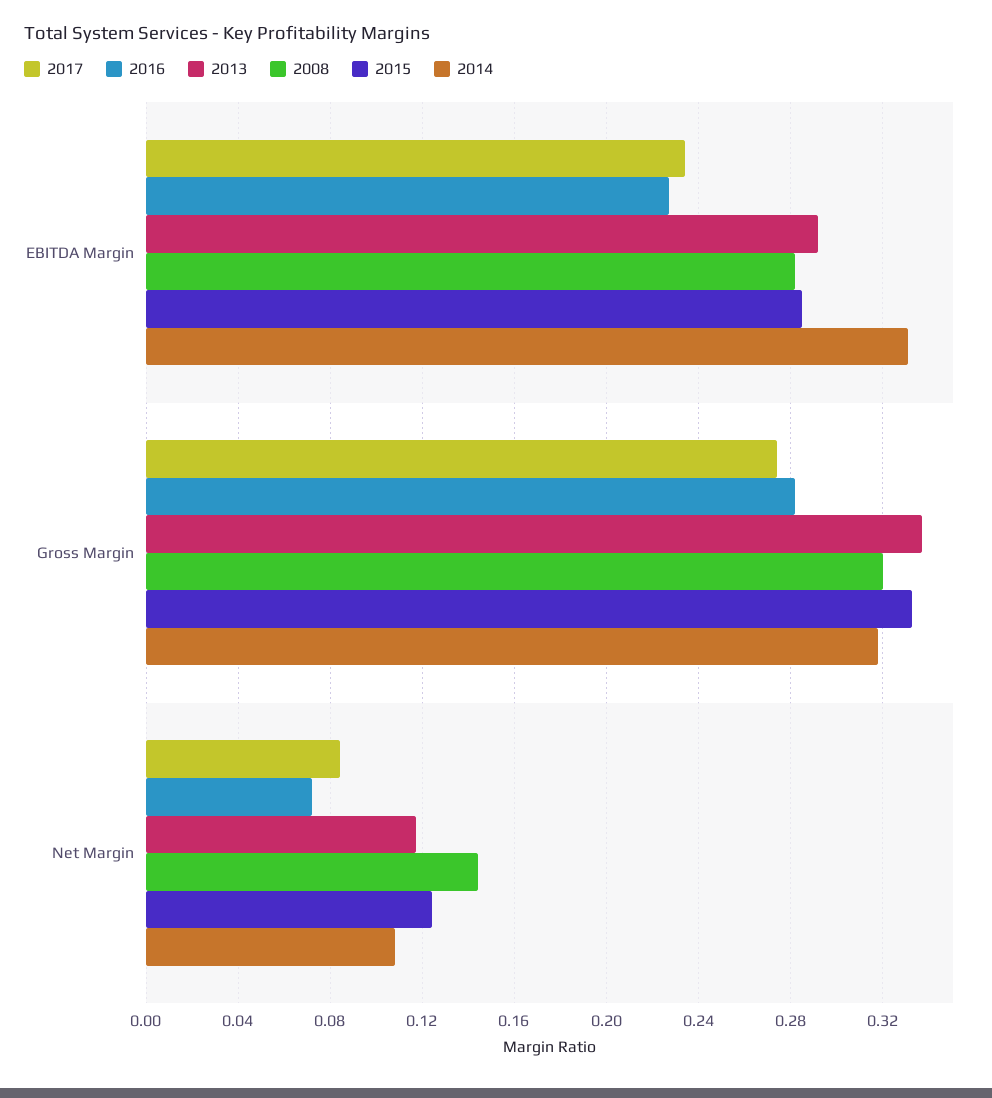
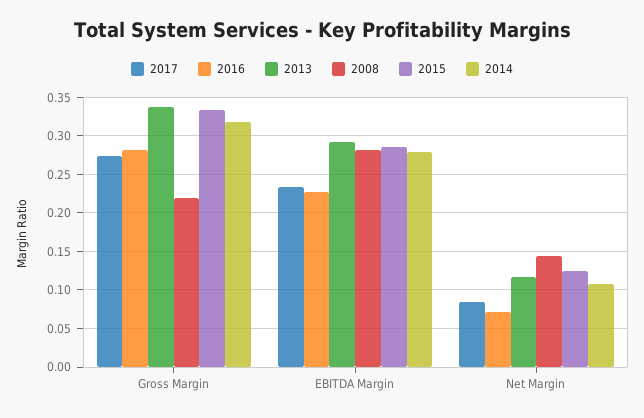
  {
    "2017": {
      "EBITDA Margin": 0.235,
      "Gross Margin": 0.275,
      "Net Margin": 0.085
    },
    "2016": {
      "EBITDA Margin": 0.225,
      "Gross Margin": 0.28,
      "Net Margin": 0.07
    },
    "2013": {
      "EBITDA Margin": 0.29,
      "Gross Margin": 0.335,
      "Net Margin": 0.115
    },
    "2008": {
      "EBITDA Margin": 0.28,
-     "Gross Margin": 0.32,
+     "Gross Margin": 0.22,
      "Net Margin": 0.145
    },
    "2015": {
      "EBITDA Margin": 0.285,
      "Gross Margin": 0.335,
      "Net Margin": 0.125
    },
    "2014": {
-     "EBITDA Margin": 0.33,
+     "EBITDA Margin": 0.28,
      "Gross Margin": 0.32,
      "Net Margin": 0.11
    }
  }

